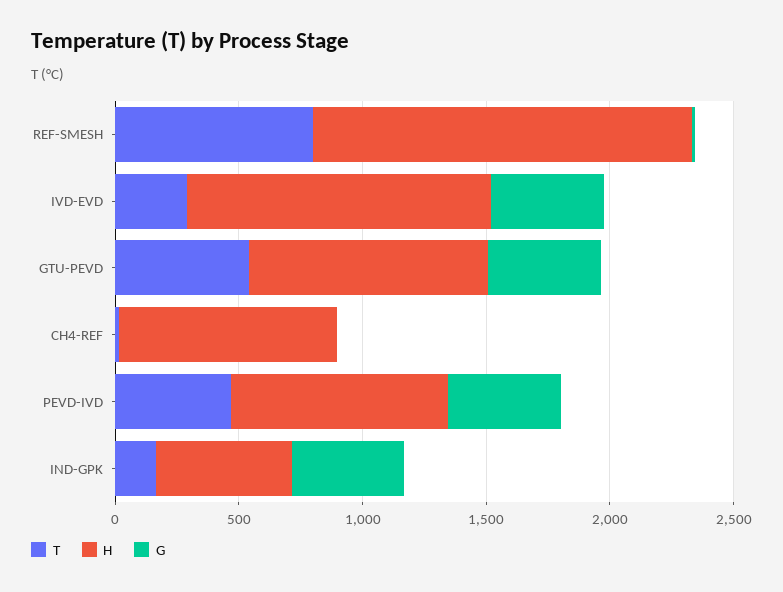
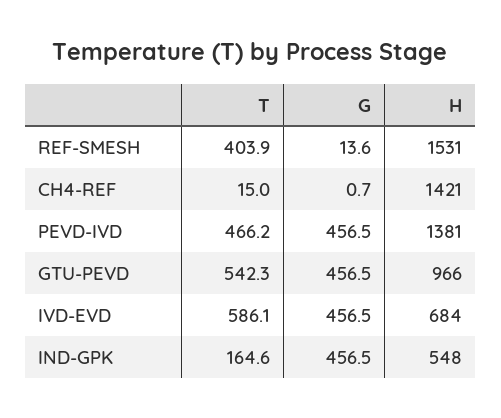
  {
    "T": {
-     "REF-SMESH": 800,
+     "REF-SMESH": 403.9,
-     "IVD-EVD": 300,
+     "IVD-EVD": 586.1,
      "GTU-PEVD": 542.3,
      "CH4-REF": 15,
      "PEVD-IVD": 466.2,
      "IND-GPK": 164.6
    },
    "H": {
      "REF-SMESH": 1531,
-     "IVD-EVD": 1200,
+     "IVD-EVD": 684,
      "GTU-PEVD": 966,
-     "CH4-REF": 900,
+     "CH4-REF": 1421,
-     "PEVD-IVD": 900,
+     "PEVD-IVD": 1381,
      "IND-GPK": 548
    },
    "G": {
      "REF-SMESH": 13.6,
      "IVD-EVD": 456.5,
      "GTU-PEVD": 456.5,
      "CH4-REF": 0.7,
      "PEVD-IVD": 456.5,
      "IND-GPK": 456.5
    }
  }

